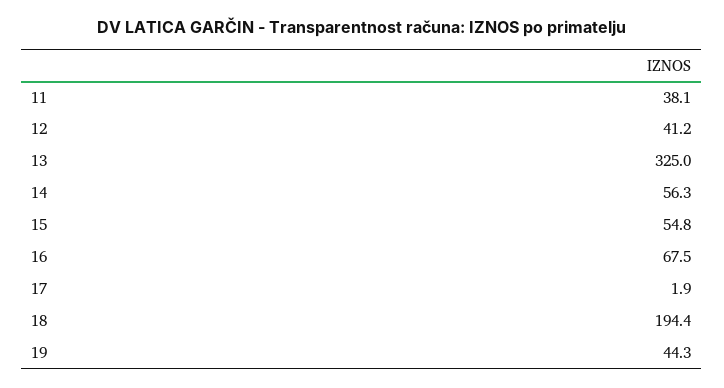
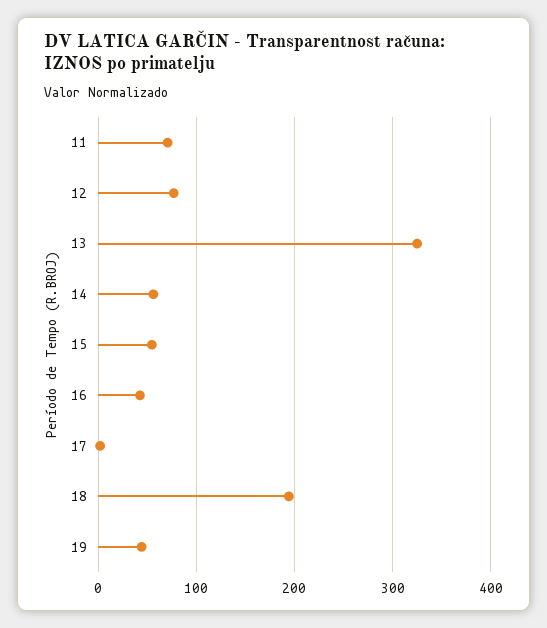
  {
-   "11": 38.1,
+   "11": 70,
-   "12": 41.2,
+   "12": 80,
    "13": 325,
    "14": 56.3,
    "15": 54.8,
-   "16": 67.5,
+   "16": 40,
    "17": 1.9,
    "18": 194.4,
    "19": 44.3
  }

